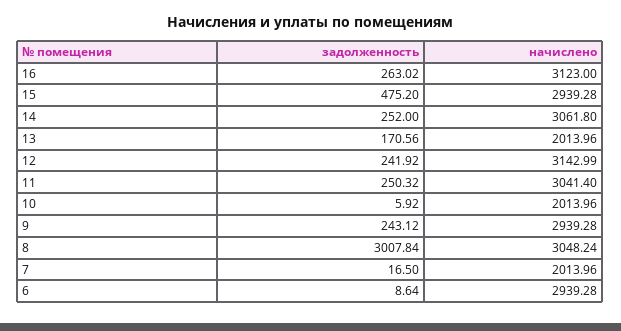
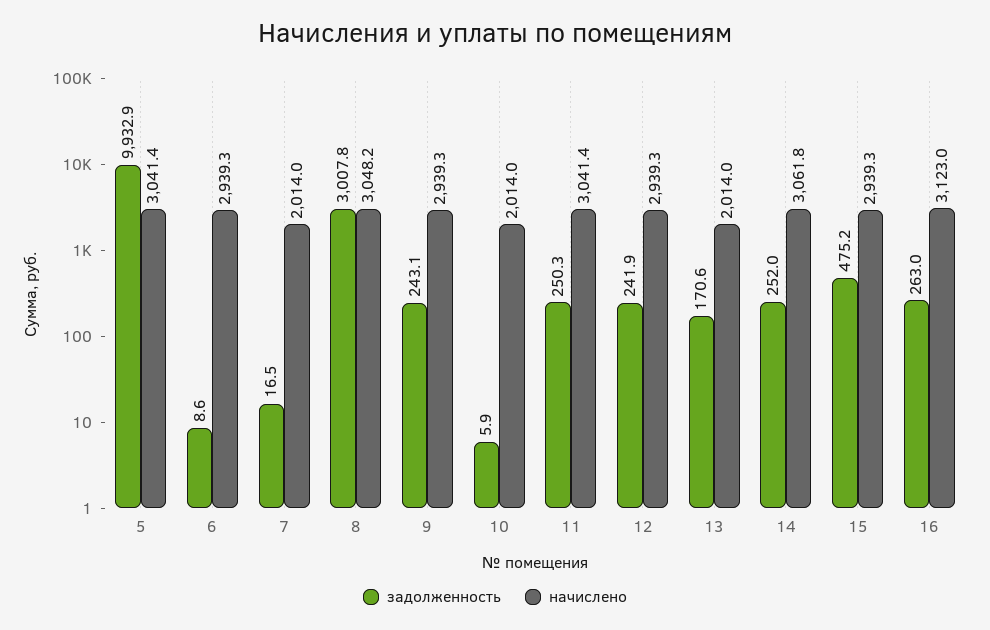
  {
    "задолженность": {
      "16": 263.02,
      "15": 475.2,
      "14": 252,
      "13": 170.56,
      "12": 241.92,
      "11": 250.32,
      "10": 5.92,
      "9": 243.12,
      "8": 3007.84,
      "7": 16.5,
-     "6": 8.64
+     "6": 8.64,
+     "5": 9932.9
    },
    "начислено": {
      "16": 3123,
      "15": 2939.28,
      "14": 3061.8,
      "13": 2013.96,
-     "12": 3142.99,
+     "12": 2939.3,
      "11": 3041.4,
      "10": 2013.96,
      "9": 2939.28,
      "8": 3048.24,
      "7": 2013.96,
-     "6": 2939.28
+     "6": 2939.28,
+     "5": 3041.4
    }
  }

